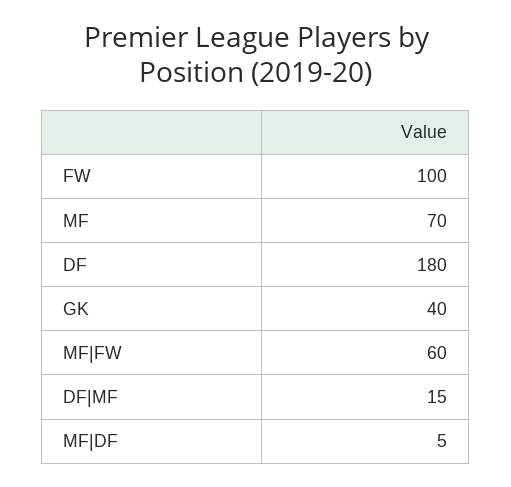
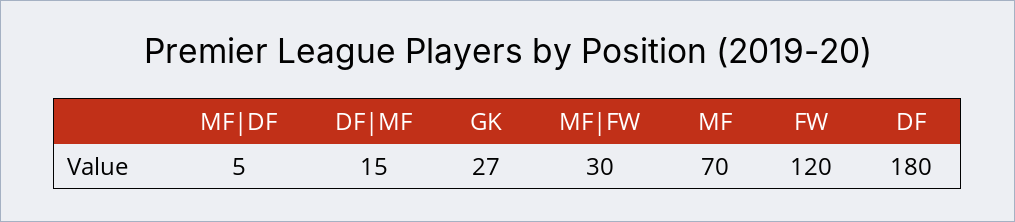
  {
-   "FW": 100,
+   "FW": 120,
    "MF": 70,
    "DF": 180,
-   "GK": 40,
+   "GK": 27,
-   "MF|FW": 60,
+   "MF|FW": 30,
    "DF|MF": 15,
    "MF|DF": 5
  }

